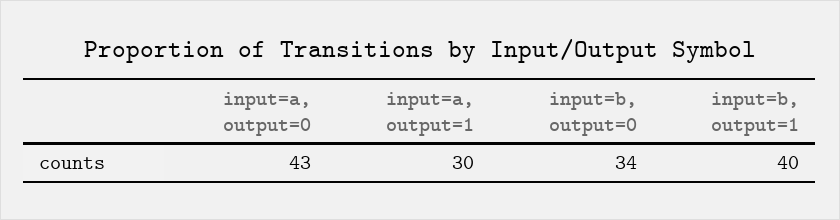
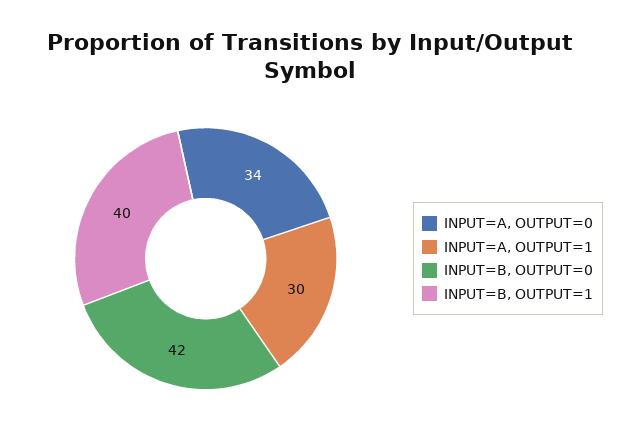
  {
-   "input=a, output=0": 43,
+   "input=a, output=0": 34,
    "input=a, output=1": 30,
-   "input=b, output=0": 34,
+   "input=b, output=0": 42,
    "input=b, output=1": 40
  }

